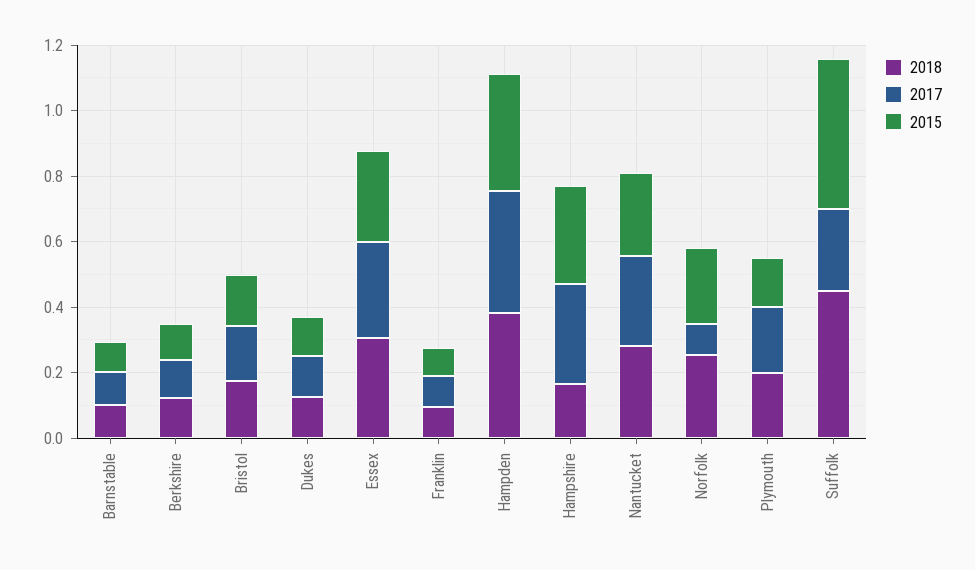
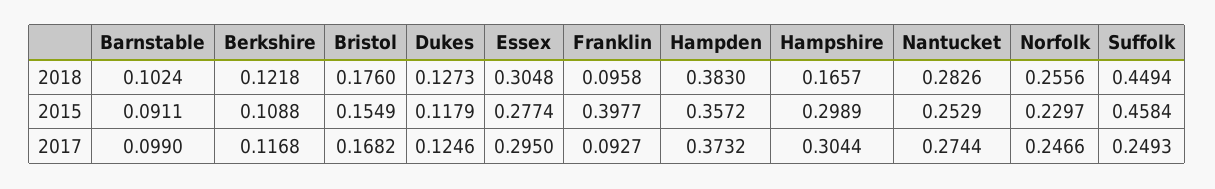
  {
    "2018": {
      "Barnstable": 0.1024,
      "Berkshire": 0.1218,
      "Bristol": 0.176,
      "Dukes": 0.1273,
      "Essex": 0.3048,
      "Franklin": 0.0958,
      "Hampden": 0.383,
      "Hampshire": 0.1657,
      "Nantucket": 0.2826,
      "Norfolk": 0.2556,
-     "Plymouth": 0.2,
      "Suffolk": 0.4494
    },
    "2017": {
      "Barnstable": 0.099,
      "Berkshire": 0.1168,
      "Bristol": 0.1682,
      "Dukes": 0.1246,
      "Essex": 0.295,
      "Franklin": 0.0927,
      "Hampden": 0.3732,
      "Hampshire": 0.3044,
      "Nantucket": 0.2744,
-     "Norfolk": 0.1,
+     "Norfolk": 0.2466,
-     "Plymouth": 0.2,
      "Suffolk": 0.2493
    },
    "2015": {
      "Barnstable": 0.0911,
      "Berkshire": 0.1088,
      "Bristol": 0.1549,
      "Dukes": 0.1179,
      "Essex": 0.2774,
-     "Franklin": 0.1,
+     "Franklin": 0.3977,
      "Hampden": 0.3572,
      "Hampshire": 0.2989,
      "Nantucket": 0.2529,
      "Norfolk": 0.2297,
-     "Plymouth": 0.15,
      "Suffolk": 0.4584
    }
  }

